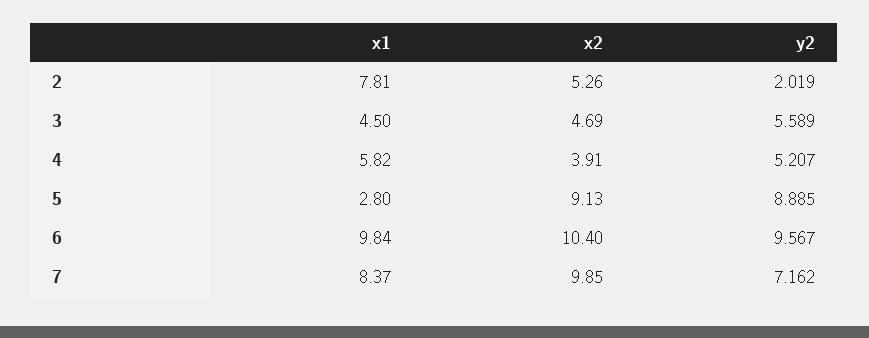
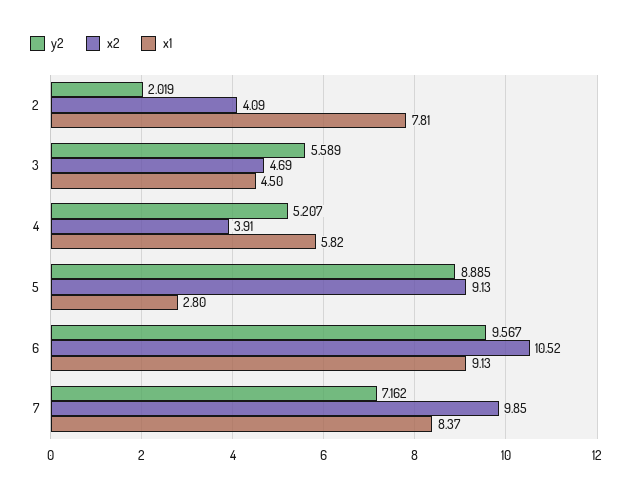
  {
    "x1": {
      "2": 7.81,
      "3": 4.5,
      "4": 5.82,
      "5": 2.8,
-     "6": 9.84,
+     "6": 9.13,
      "7": 8.37
    },
    "x2": {
-     "2": 5.26,
+     "2": 4.09,
      "3": 4.69,
      "4": 3.91,
      "5": 9.13,
-     "6": 10.4,
+     "6": 10.52,
      "7": 9.85
    },
    "y2": {
      "2": 2.019,
      "3": 5.589,
      "4": 5.207,
      "5": 8.885,
      "6": 9.567,
      "7": 7.162
    }
  }

